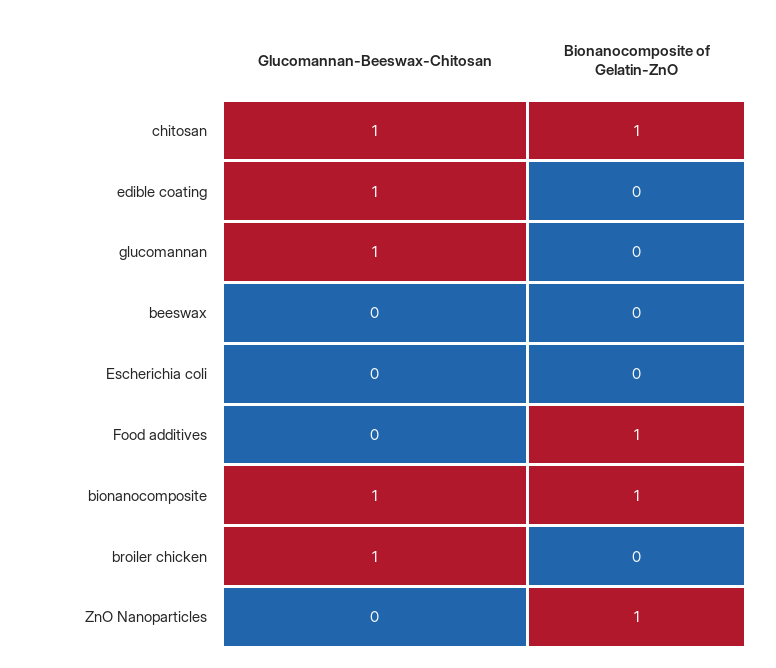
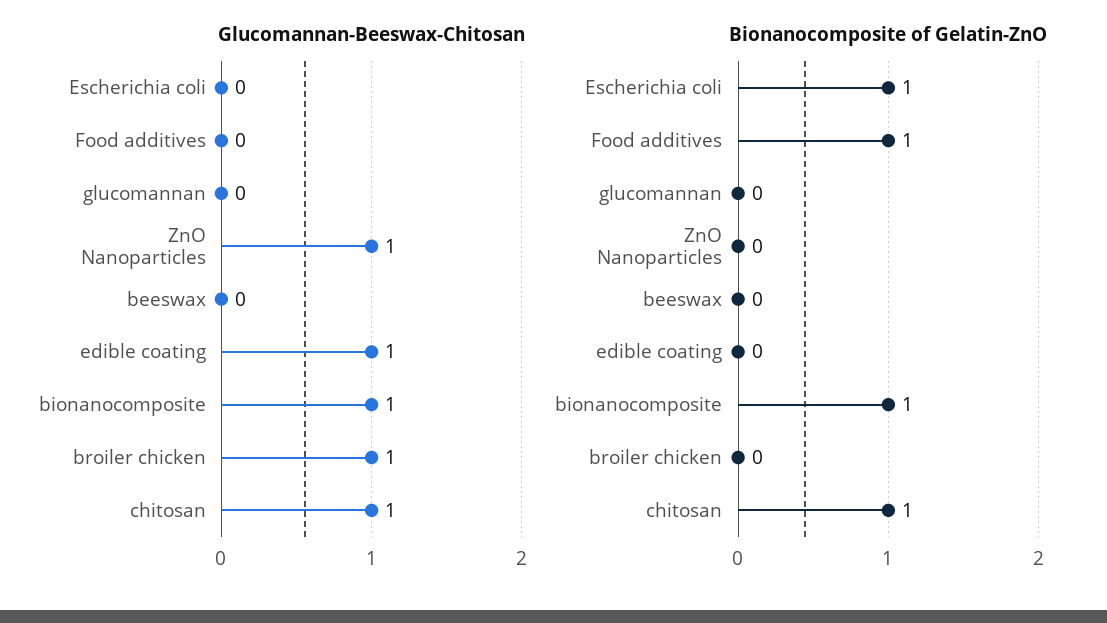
  {
    "Glucomannan-Beeswax-Chitosan": {
      "chitosan": 1,
      "edible coating": 1,
-     "glucomannan": 1,
+     "glucomannan": 0,
      "beeswax": 0,
      "Escherichia coli": 0,
      "Food additives": 0,
      "bionanocomposite": 1,
      "broiler chicken": 1,
-     "ZnO Nanoparticles": 0
+     "ZnO Nanoparticles": 1
    },
    "Bionanocomposite of Gelatin-ZnO": {
      "chitosan": 1,
      "edible coating": 0,
      "glucomannan": 0,
      "beeswax": 0,
-     "Escherichia coli": 0,
+     "Escherichia coli": 1,
      "Food additives": 1,
      "bionanocomposite": 1,
      "broiler chicken": 0,
-     "ZnO Nanoparticles": 1
+     "ZnO Nanoparticles": 0
    }
  }

